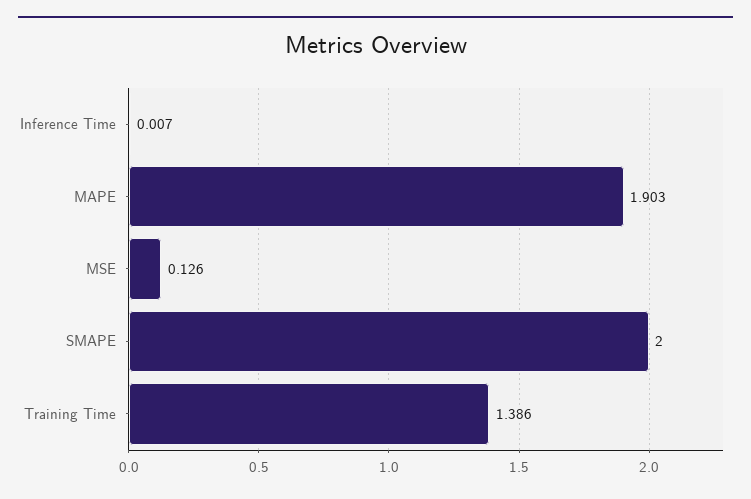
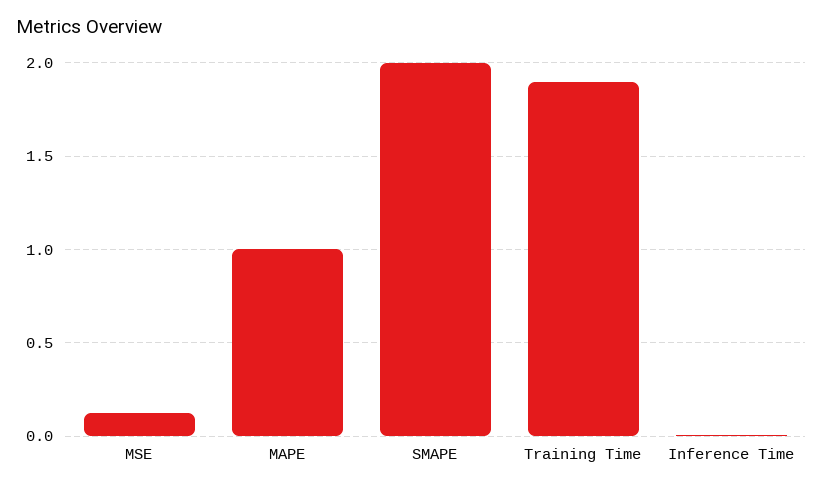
  {
    "Inference Time": 0.007,
-   "MAPE": 1.903,
+   "MAPE": 1,
    "MSE": 0.126,
    "SMAPE": 2,
-   "Training Time": 1.386
+   "Training Time": 1.9
  }

